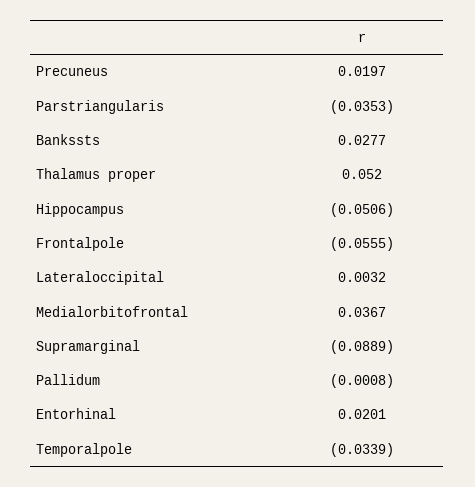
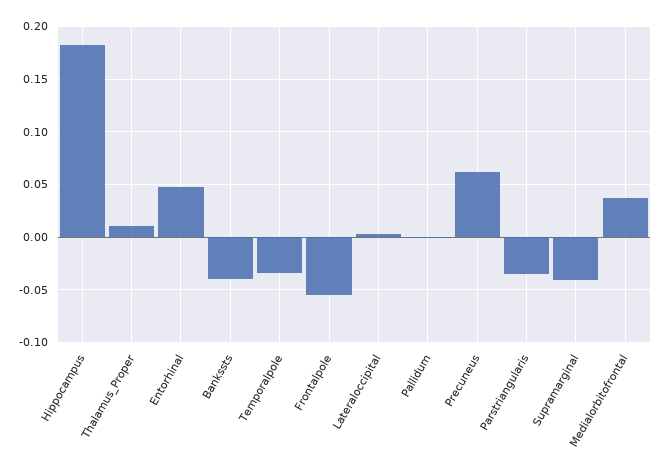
  {
-   "Precuneus": 0.0197,
+   "Precuneus": 0.06,
    "Parstriangularis": -0.0353,
-   "Bankssts": 0.0277,
+   "Bankssts": -0.04,
-   "Thalamus proper": 0.052,
+   "Thalamus proper": 0.01,
-   "Hippocampus": -0.0506,
+   "Hippocampus": 0.18,
    "Frontalpole": -0.0555,
    "Lateraloccipital": 0.0032,
    "Medialorbitofrontal": 0.0367,
-   "Supramarginal": -0.0889,
+   "Supramarginal": -0.04,
    "Pallidum": -0.0008,
-   "Entorhinal": 0.0201,
+   "Entorhinal": 0.05,
    "Temporalpole": -0.0339
  }

